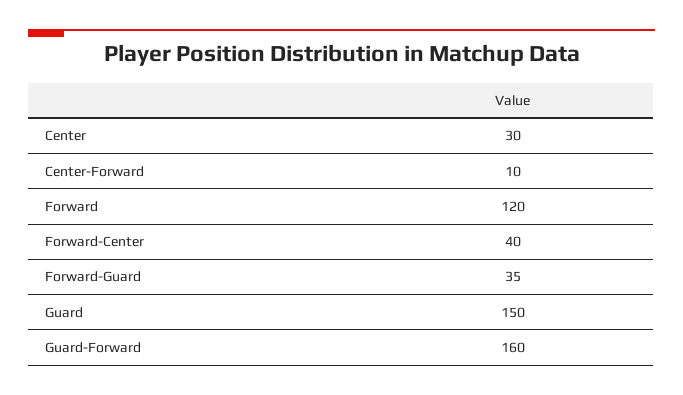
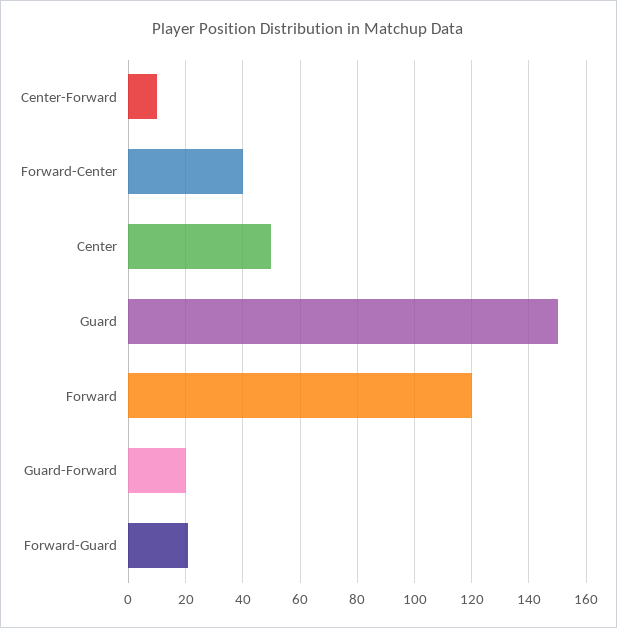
  {
-   "Center": 30,
+   "Center": 50,
    "Center-Forward": 10,
    "Forward": 120,
    "Forward-Center": 40,
-   "Forward-Guard": 35,
+   "Forward-Guard": 20,
    "Guard": 150,
-   "Guard-Forward": 160
+   "Guard-Forward": 20
  }

